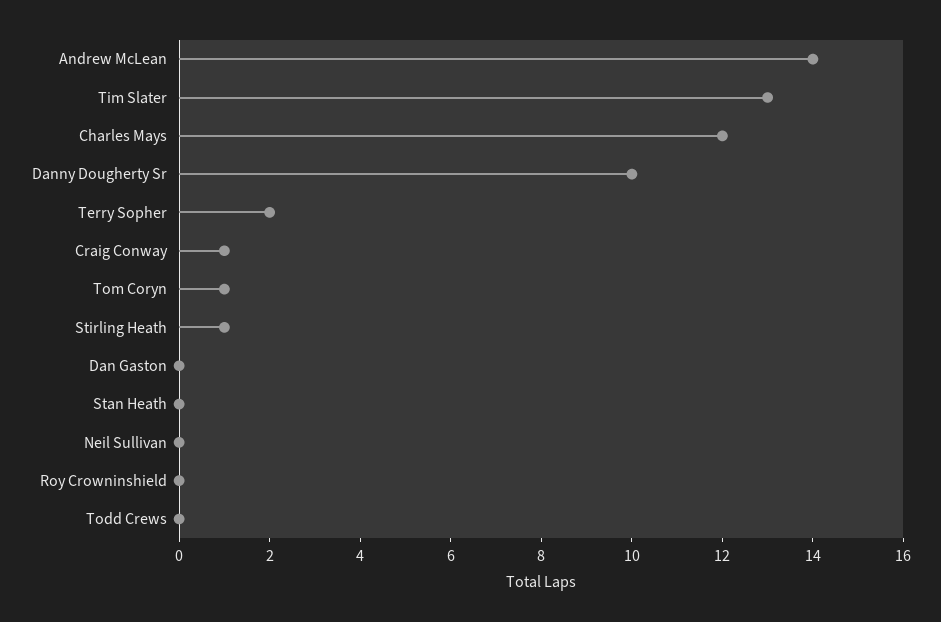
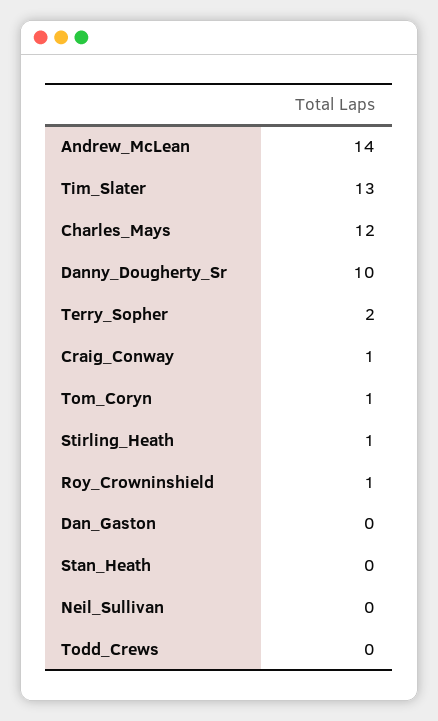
  {
    "Andrew McLean": 14,
    "Tim Slater": 13,
    "Charles Mays": 12,
    "Danny Dougherty Sr": 10,
    "Terry Sopher": 2,
    "Craig Conway": 1,
    "Tom Coryn": 1,
    "Stirling Heath": 1,
    "Dan Gaston": 0,
    "Stan Heath": 0,
    "Neil Sullivan": 0,
-   "Roy Crowninshield": 0,
+   "Roy Crowninshield": 1,
    "Todd Crews": 0
  }

